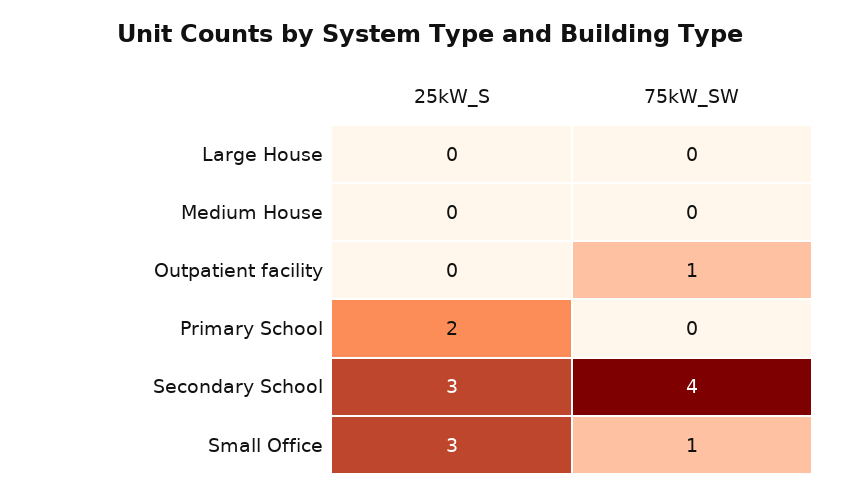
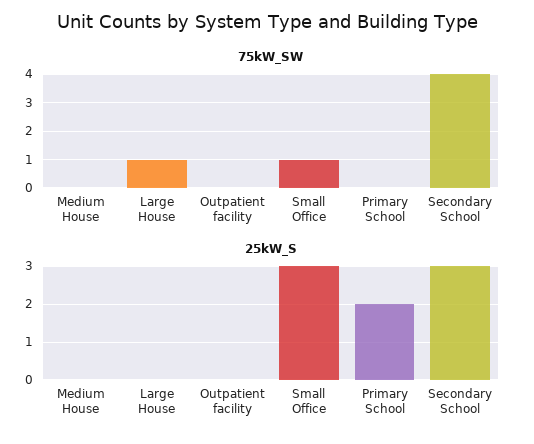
  {
    "25kW_S": {
      "Large House": 0,
      "Medium House": 0,
      "Outpatient facility": 0,
      "Primary School": 2,
      "Secondary School": 3,
      "Small Office": 3
    },
    "75kW_SW": {
-     "Large House": 0,
+     "Large House": 1,
      "Medium House": 0,
-     "Outpatient facility": 1,
+     "Outpatient facility": 0,
      "Primary School": 0,
      "Secondary School": 4,
      "Small Office": 1
    }
  }

